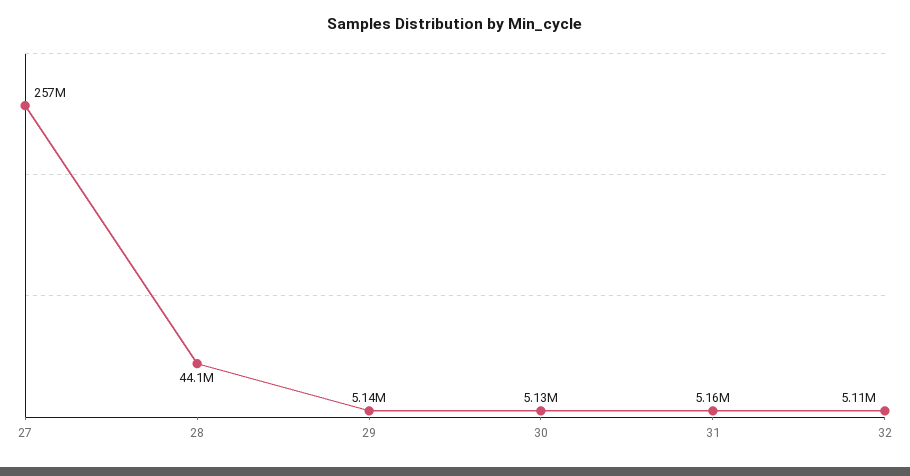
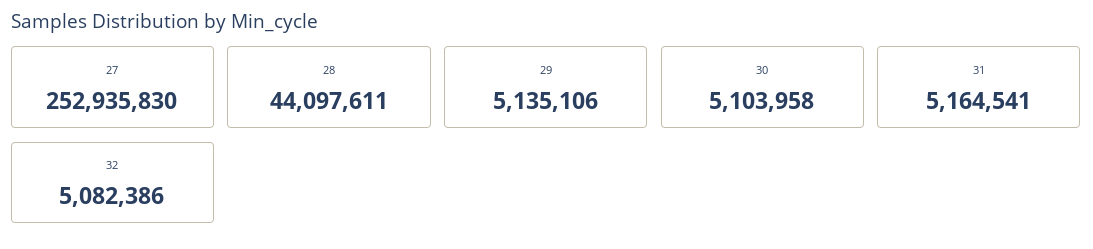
  {
-   "27": 257000000,
+   "27": 252935830,
    "28": 44097611,
    "29": 5135106,
-   "30": 5130000,
+   "30": 5103958,
    "31": 5164541,
-   "32": 5110000
+   "32": 5082386
  }

